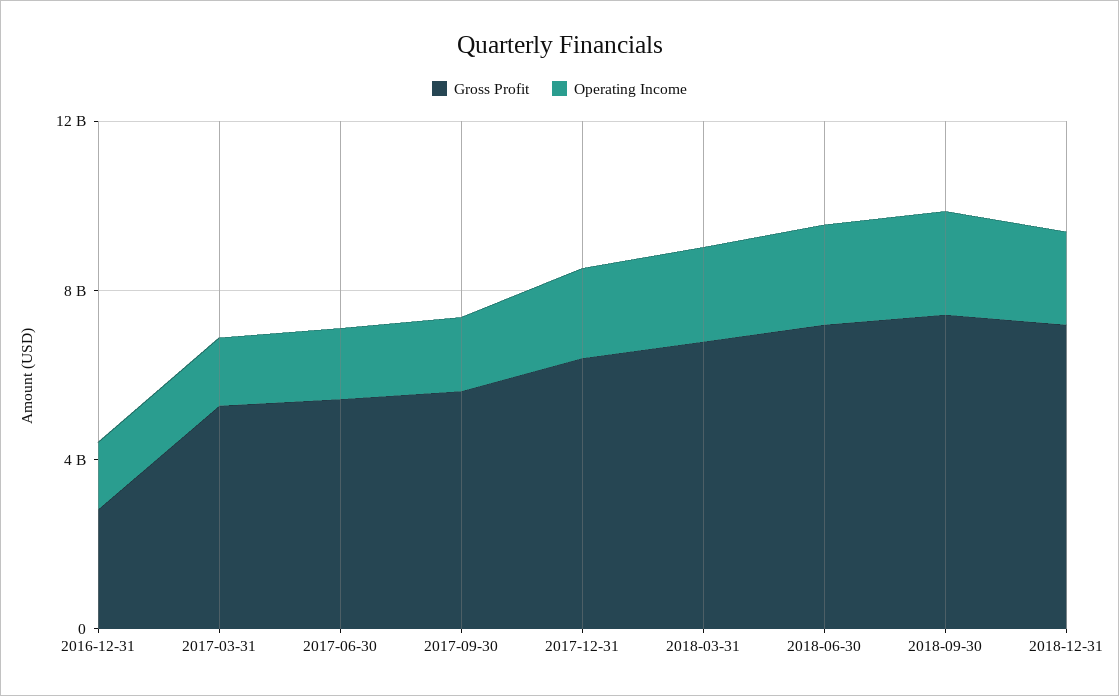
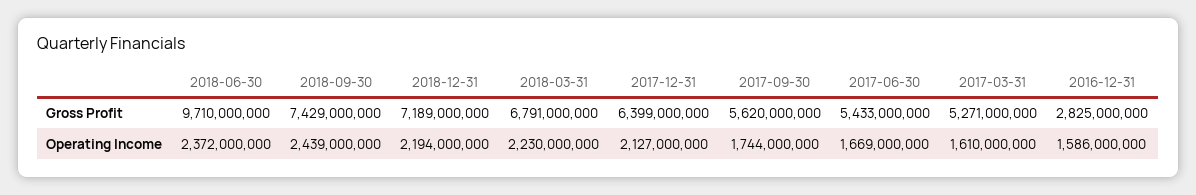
  {
    "Gross Profit": {
      "2016-12-31": 2825000000,
      "2017-03-31": 5271000000,
      "2017-06-30": 5433000000,
      "2017-09-30": 5620000000,
      "2017-12-31": 6399000000,
      "2018-03-31": 6791000000,
-     "2018-06-30": 7000000000,
+     "2018-06-30": 9710000000,
      "2018-09-30": 7429000000,
      "2018-12-31": 7189000000
    },
    "Operating Income": {
      "2016-12-31": 1586000000,
      "2017-03-31": 1610000000,
      "2017-06-30": 1669000000,
      "2017-09-30": 1744000000,
      "2017-12-31": 2127000000,
      "2018-03-31": 2230000000,
      "2018-06-30": 2372000000,
      "2018-09-30": 2439000000,
      "2018-12-31": 2194000000
    }
  }

